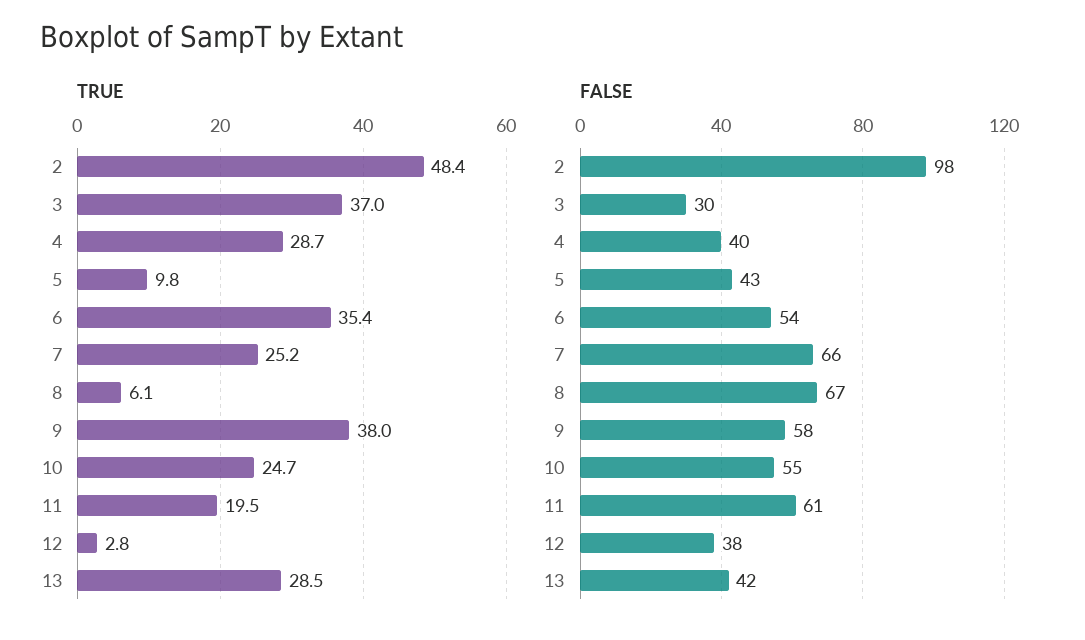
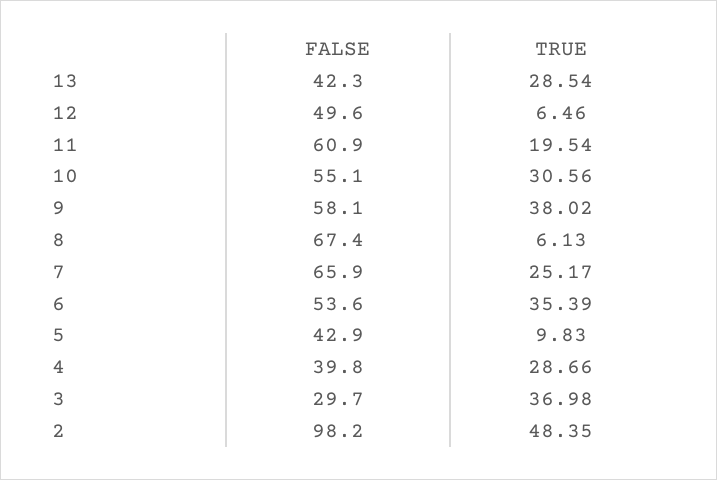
  {
    "TRUE": {
      "2": 48.35,
      "3": 36.98,
      "4": 28.66,
      "5": 9.83,
      "6": 35.39,
      "7": 25.17,
      "8": 6.13,
      "9": 38.02,
-     "10": 24.7,
+     "10": 30.56,
      "11": 19.54,
-     "12": 2.8,
+     "12": 6.46,
      "13": 28.54
    },
    "FALSE": {
      "2": 98.2,
      "3": 29.7,
      "4": 39.8,
      "5": 42.9,
      "6": 53.6,
      "7": 65.9,
      "8": 67.4,
      "9": 58.1,
      "10": 55.1,
      "11": 60.9,
-     "12": 38,
+     "12": 49.6,
      "13": 42.3
    }
  }

